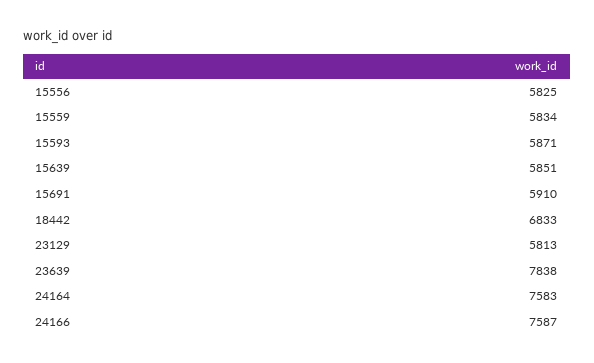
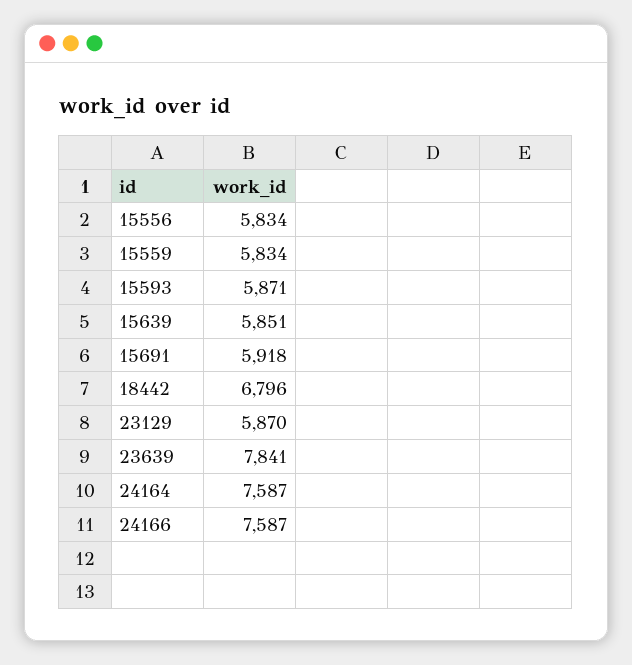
  {
-   "15556": 5825,
+   "15556": 5834,
    "15559": 5834,
    "15593": 5871,
    "15639": 5851,
-   "15691": 5910,
+   "15691": 5918,
-   "18442": 6833,
+   "18442": 6796,
-   "23129": 5813,
+   "23129": 5870,
-   "23639": 7838,
+   "23639": 7841,
-   "24164": 7583,
+   "24164": 7587,
    "24166": 7587
  }

